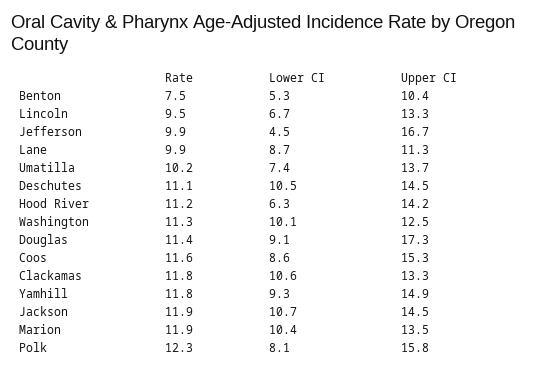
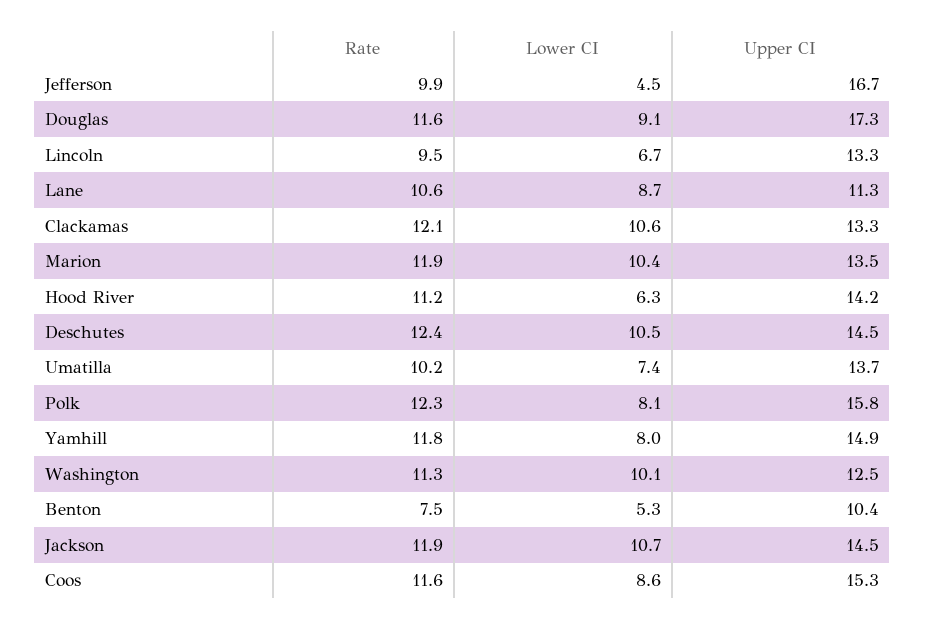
  {
    "Rate": {
      "Benton": 7.5,
      "Lincoln": 9.5,
      "Jefferson": 9.9,
-     "Lane": 9.9,
+     "Lane": 10.6,
      "Umatilla": 10.2,
-     "Deschutes": 11.1,
+     "Deschutes": 12.4,
      "Hood River": 11.2,
      "Washington": 11.3,
-     "Douglas": 11.4,
+     "Douglas": 11.6,
      "Coos": 11.6,
-     "Clackamas": 11.8,
+     "Clackamas": 12.1,
      "Yamhill": 11.8,
      "Jackson": 11.9,
      "Marion": 11.9,
      "Polk": 12.3
    },
    "Lower CI": {
      "Benton": 5.3,
      "Lincoln": 6.7,
      "Jefferson": 4.5,
      "Lane": 8.7,
      "Umatilla": 7.4,
      "Deschutes": 10.5,
      "Hood River": 6.3,
      "Washington": 10.1,
      "Douglas": 9.1,
      "Coos": 8.6,
      "Clackamas": 10.6,
-     "Yamhill": 9.3,
+     "Yamhill": 8,
      "Jackson": 10.7,
      "Marion": 10.4,
      "Polk": 8.1
    },
    "Upper CI": {
      "Benton": 10.4,
      "Lincoln": 13.3,
      "Jefferson": 16.7,
      "Lane": 11.3,
      "Umatilla": 13.7,
      "Deschutes": 14.5,
      "Hood River": 14.2,
      "Washington": 12.5,
      "Douglas": 17.3,
      "Coos": 15.3,
      "Clackamas": 13.3,
      "Yamhill": 14.9,
      "Jackson": 14.5,
      "Marion": 13.5,
      "Polk": 15.8
    }
  }

